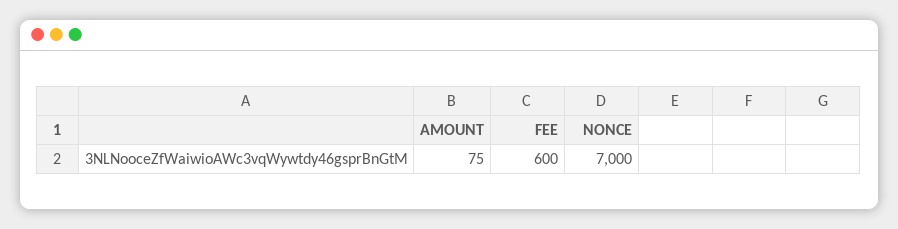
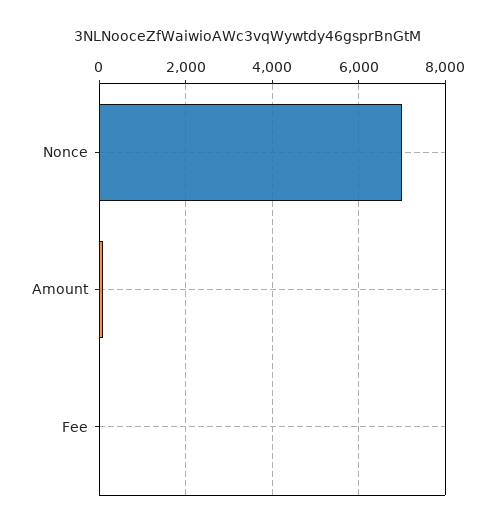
  {
    "AMOUNT": 75,
-   "FEE": 600,
+   "FEE": 0,
    "NONCE": 7000
  }

